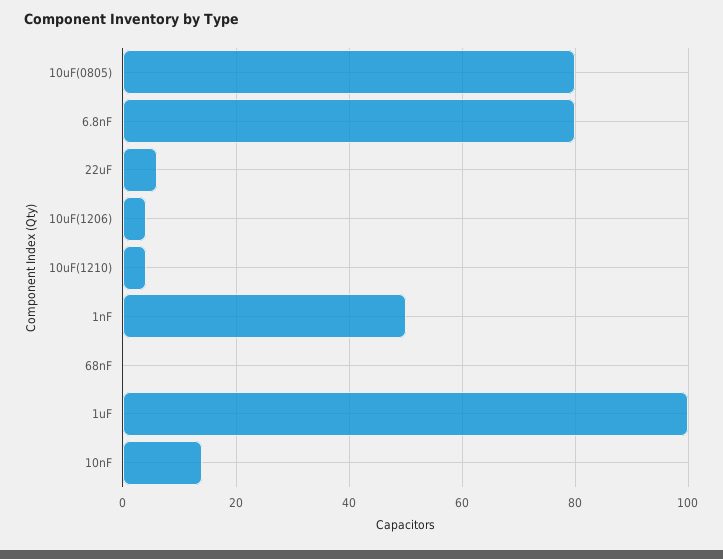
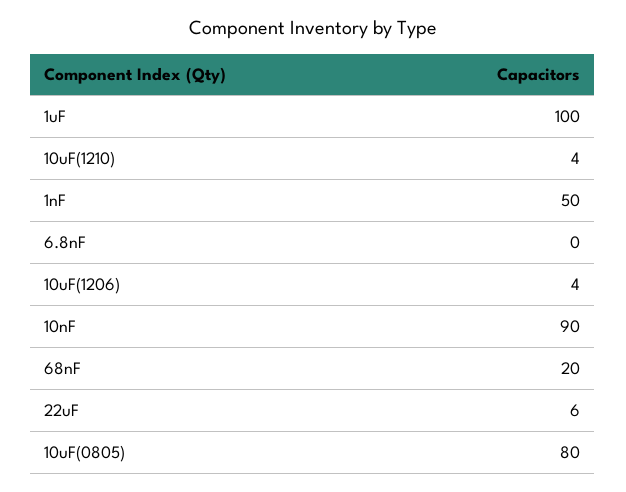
  {
    "10uF(0805)": 80,
-   "6.8nF": 80,
+   "6.8nF": 0,
    "22uF": 6,
    "10uF(1206)": 4,
    "10uF(1210)": 4,
    "1nF": 50,
-   "68nF": 0,
+   "68nF": 20,
    "1uF": 100,
-   "10nF": 15
+   "10nF": 90
  }

